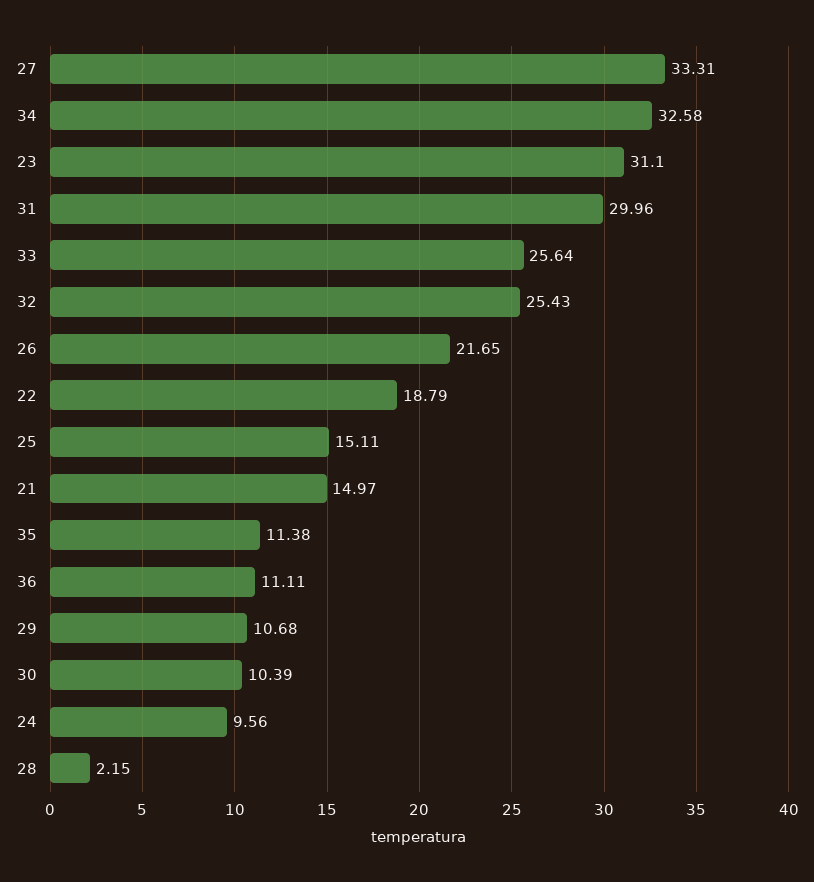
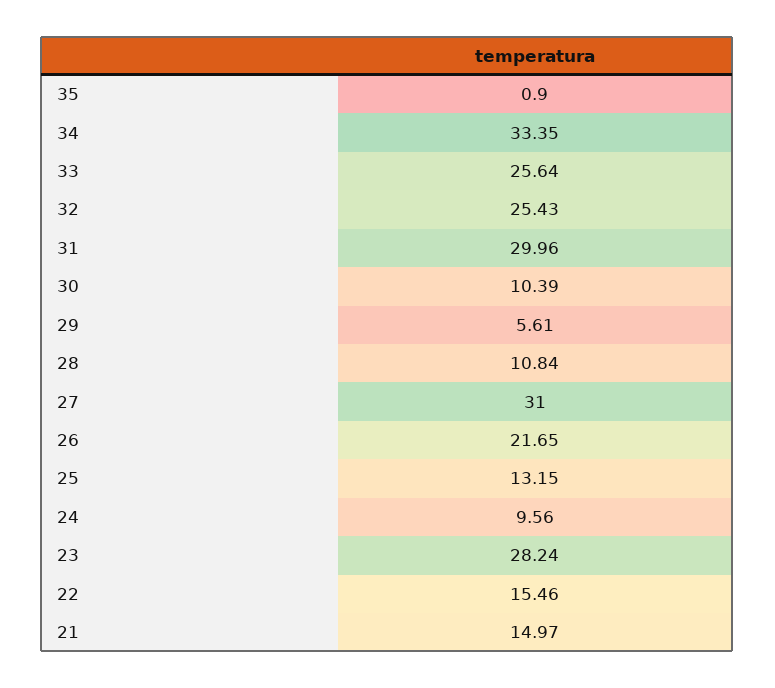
  {
-   "27": 33.31,
+   "27": 31,
-   "34": 32.58,
+   "34": 33.35,
-   "23": 31.1,
+   "23": 28.24,
    "31": 29.96,
    "33": 25.64,
    "32": 25.43,
    "26": 21.65,
-   "22": 18.79,
+   "22": 15.46,
-   "25": 15.11,
+   "25": 13.15,
    "21": 14.97,
-   "35": 11.38,
+   "35": 0.9,
-   "36": 11.11,
-   "29": 10.68,
+   "29": 5.61,
    "30": 10.39,
    "24": 9.56,
-   "28": 2.15
+   "28": 10.84
  }

